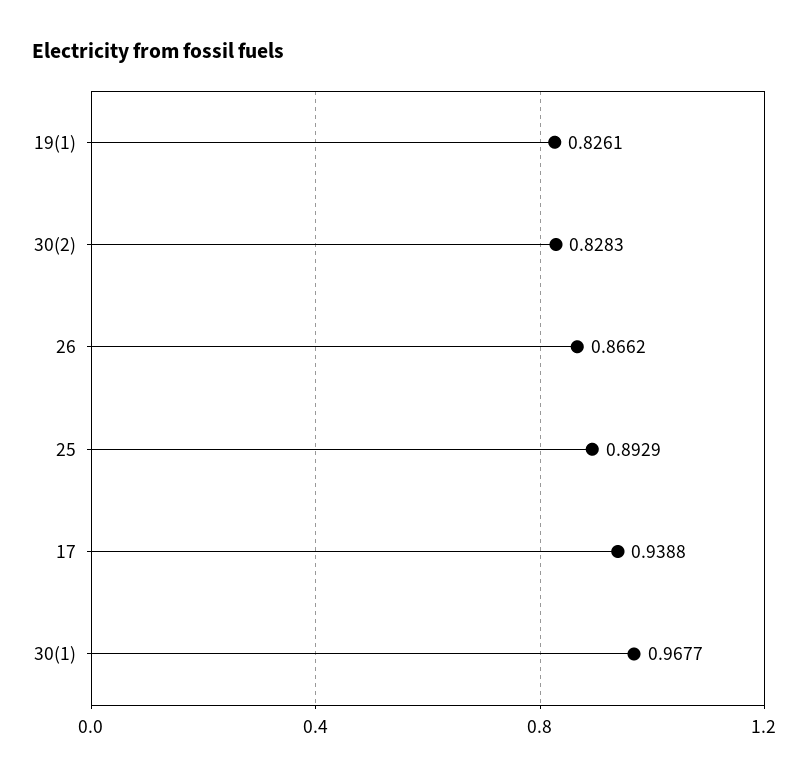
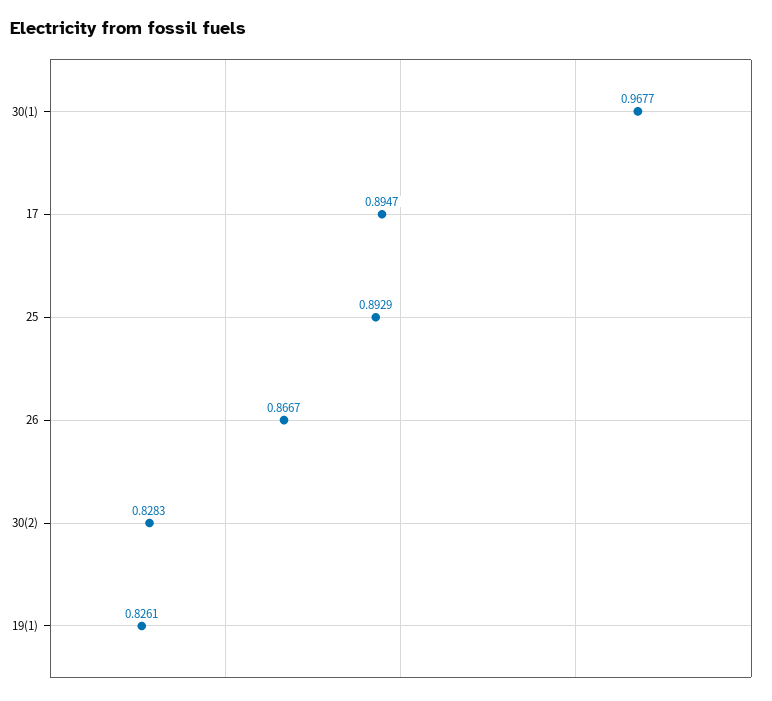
  {
    "19(1)": 0.8261,
    "30(2)": 0.8283,
-   "26": 0.8662,
+   "26": 0.8667,
    "25": 0.8929,
-   "17": 0.9388,
+   "17": 0.8947,
    "30(1)": 0.9677
  }

